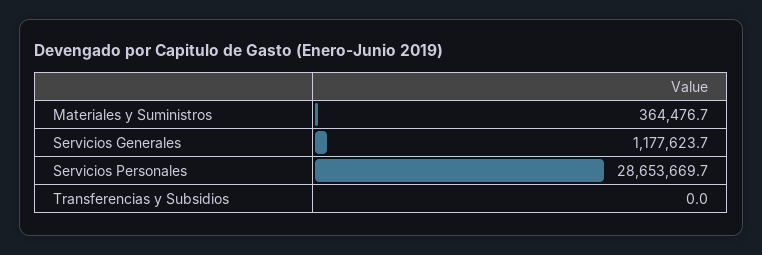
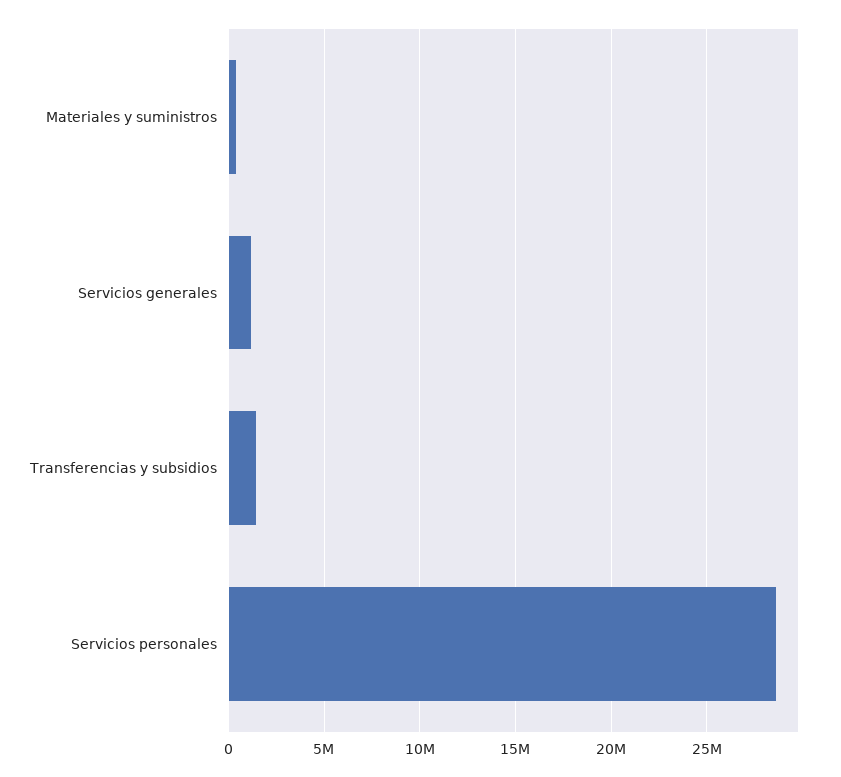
  {
    "Materiales y Suministros": 364476.7,
    "Servicios Generales": 1177623.7,
    "Servicios Personales": 28653669.7,
-   "Transferencias y Subsidios": 0
+   "Transferencias y Subsidios": 1500000
  }

